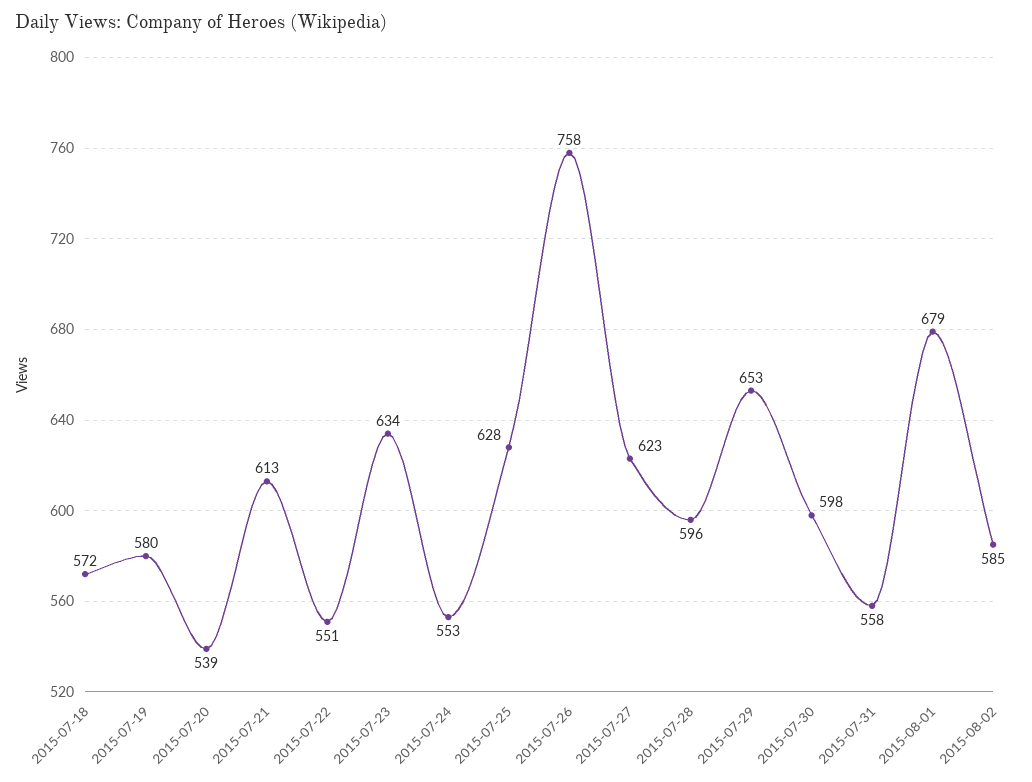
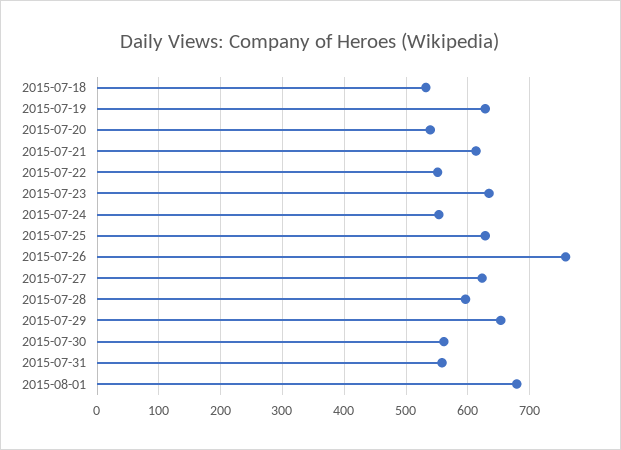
  {
-   "2015-07-18": 572,
+   "2015-07-18": 530,
-   "2015-07-19": 580,
+   "2015-07-19": 630,
    "2015-07-20": 539,
    "2015-07-21": 613,
    "2015-07-22": 551,
    "2015-07-23": 634,
    "2015-07-24": 553,
    "2015-07-25": 628,
    "2015-07-26": 758,
    "2015-07-27": 623,
    "2015-07-28": 596,
    "2015-07-29": 653,
-   "2015-07-30": 598,
+   "2015-07-30": 560,
    "2015-07-31": 558,
-   "2015-08-01": 679,
+   "2015-08-01": 679
-   "2015-08-02": 585
  }

